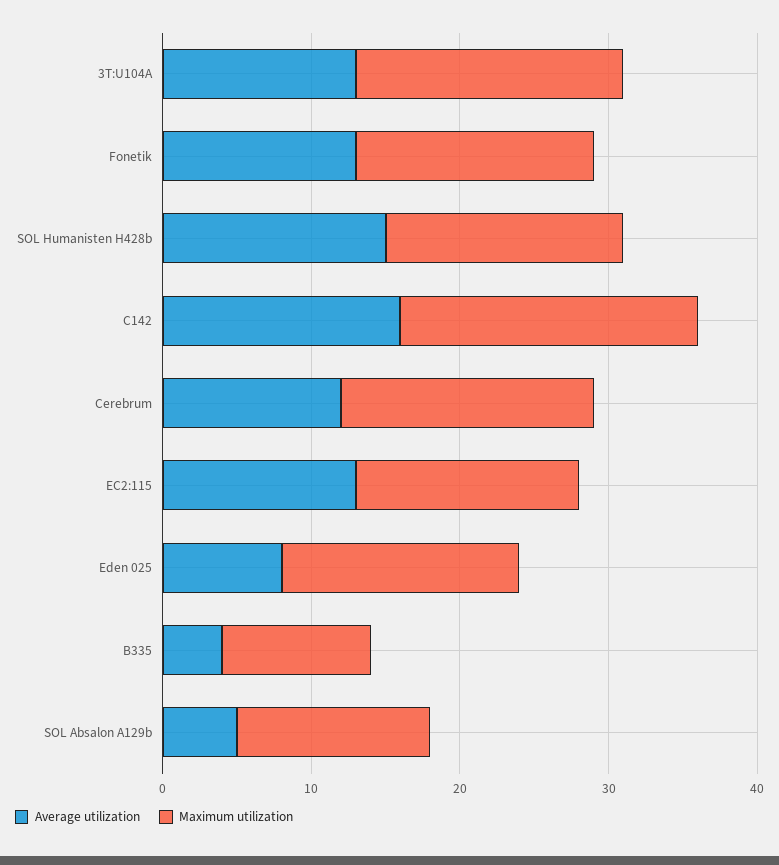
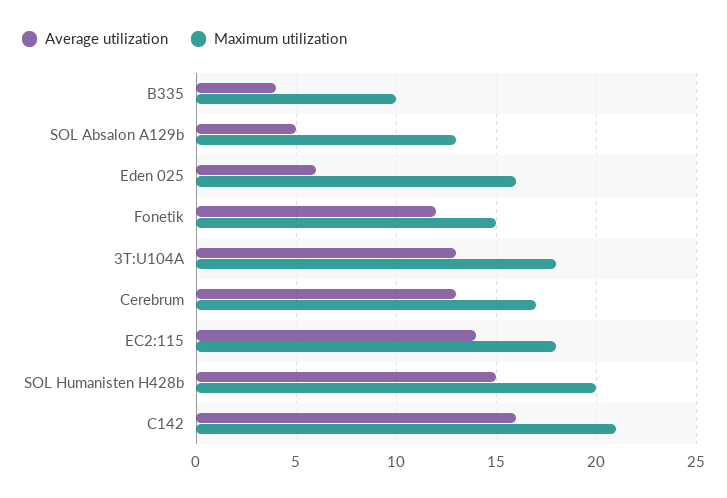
  {
    "Average utilization": {
      "3T:U104A": 13,
-     "Fonetik": 13,
+     "Fonetik": 12,
      "SOL Humanisten H428b": 15,
      "C142": 16,
-     "Cerebrum": 12,
+     "Cerebrum": 13,
-     "EC2:115": 13,
+     "EC2:115": 14,
-     "Eden 025": 8,
+     "Eden 025": 6,
      "B335": 4,
      "SOL Absalon A129b": 5
    },
    "Maximum utilization": {
      "3T:U104A": 18,
-     "Fonetik": 16,
+     "Fonetik": 15,
-     "SOL Humanisten H428b": 16,
+     "SOL Humanisten H428b": 20,
-     "C142": 20,
+     "C142": 21,
      "Cerebrum": 17,
-     "EC2:115": 15,
+     "EC2:115": 18,
      "Eden 025": 16,
      "B335": 10,
      "SOL Absalon A129b": 13
    }
  }

